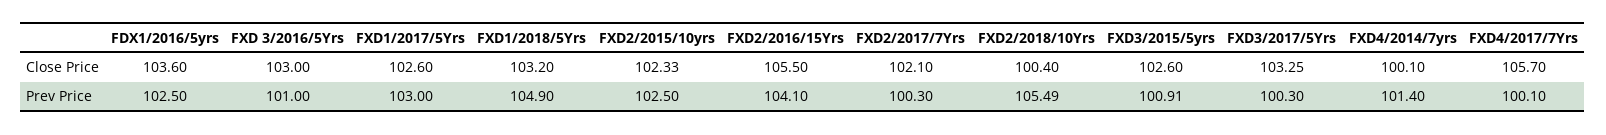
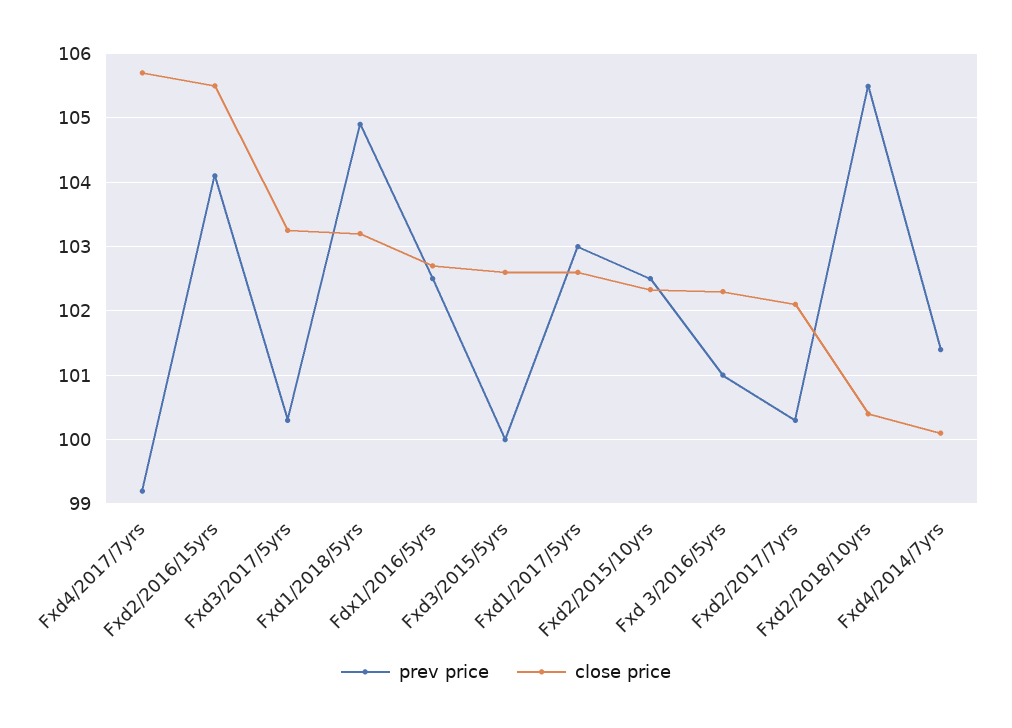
  {
    "Close Price": {
-     "FDX1/2016/5yrs": 103.6,
+     "FDX1/2016/5yrs": 102.7,
-     "FXD 3/2016/5Yrs": 103,
+     "FXD 3/2016/5Yrs": 102.3,
      "FXD1/2017/5Yrs": 102.6,
      "FXD1/2018/5Yrs": 103.2,
      "FXD2/2015/10yrs": 102.33,
      "FXD2/2016/15Yrs": 105.5,
      "FXD2/2017/7Yrs": 102.1,
      "FXD2/2018/10Yrs": 100.4,
      "FXD3/2015/5yrs": 102.6,
      "FXD3/2017/5Yrs": 103.25,
      "FXD4/2014/7yrs": 100.1,
      "FXD4/2017/7Yrs": 105.7
    },
    "Prev Price": {
      "FDX1/2016/5yrs": 102.5,
      "FXD 3/2016/5Yrs": 101,
      "FXD1/2017/5Yrs": 103,
      "FXD1/2018/5Yrs": 104.9,
      "FXD2/2015/10yrs": 102.5,
      "FXD2/2016/15Yrs": 104.1,
      "FXD2/2017/7Yrs": 100.3,
      "FXD2/2018/10Yrs": 105.49,
-     "FXD3/2015/5yrs": 100.91,
+     "FXD3/2015/5yrs": 100,
      "FXD3/2017/5Yrs": 100.3,
      "FXD4/2014/7yrs": 101.4,
-     "FXD4/2017/7Yrs": 100.1
+     "FXD4/2017/7Yrs": 99.2
    }
  }

